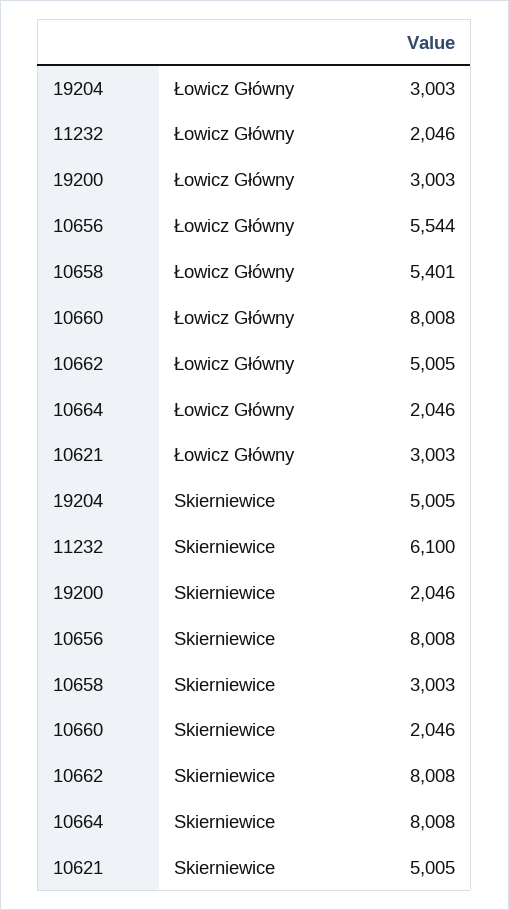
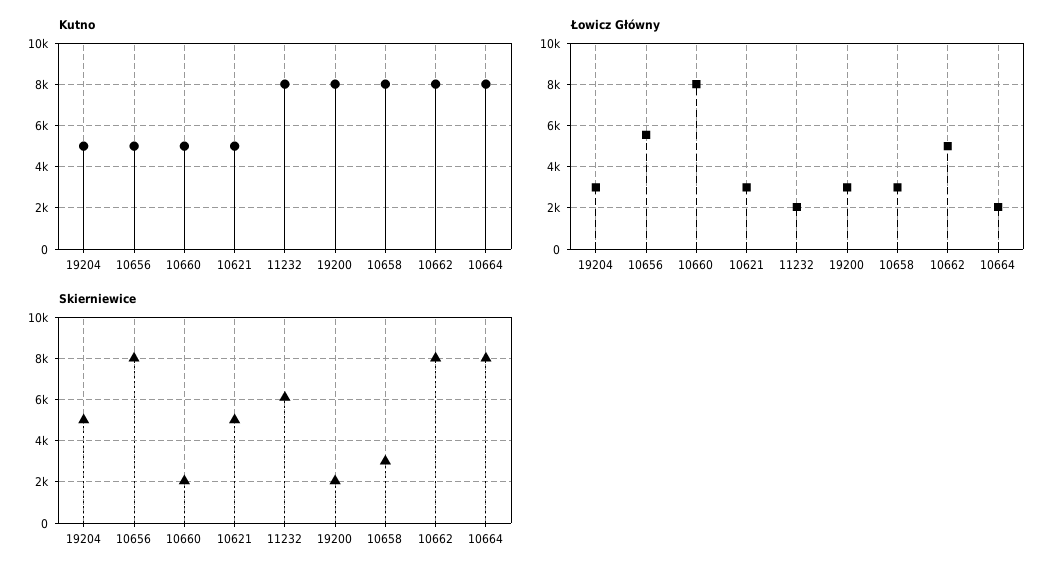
  {
    "Łowicz Główny": {
      "19204": 3003,
      "11232": 2046,
      "19200": 3003,
      "10656": 5544,
-     "10658": 5401,
+     "10658": 3000,
      "10660": 8008,
      "10662": 5005,
      "10664": 2046,
      "10621": 3003
    },
    "Skierniewice": {
      "19204": 5005,
      "11232": 6100,
      "19200": 2046,
      "10656": 8008,
      "10658": 3003,
      "10660": 2046,
      "10662": 8008,
      "10664": 8008,
      "10621": 5005
-   }
+   },
+   "Kutno": {
+     "19204": 5000,
+     "10656": 5000,
+     "10660": 5000,
+     "10621": 5000,
+     "11232": 8000,
+     "19200": 8000,
+     "10658": 8000,
+     "10662": 8000,
+     "10664": 8000
+   }
  }

